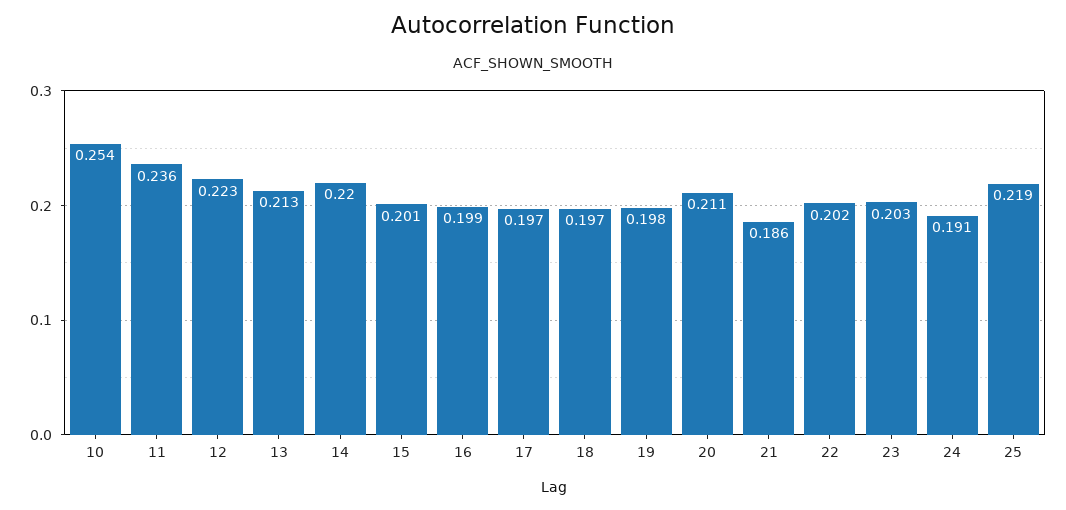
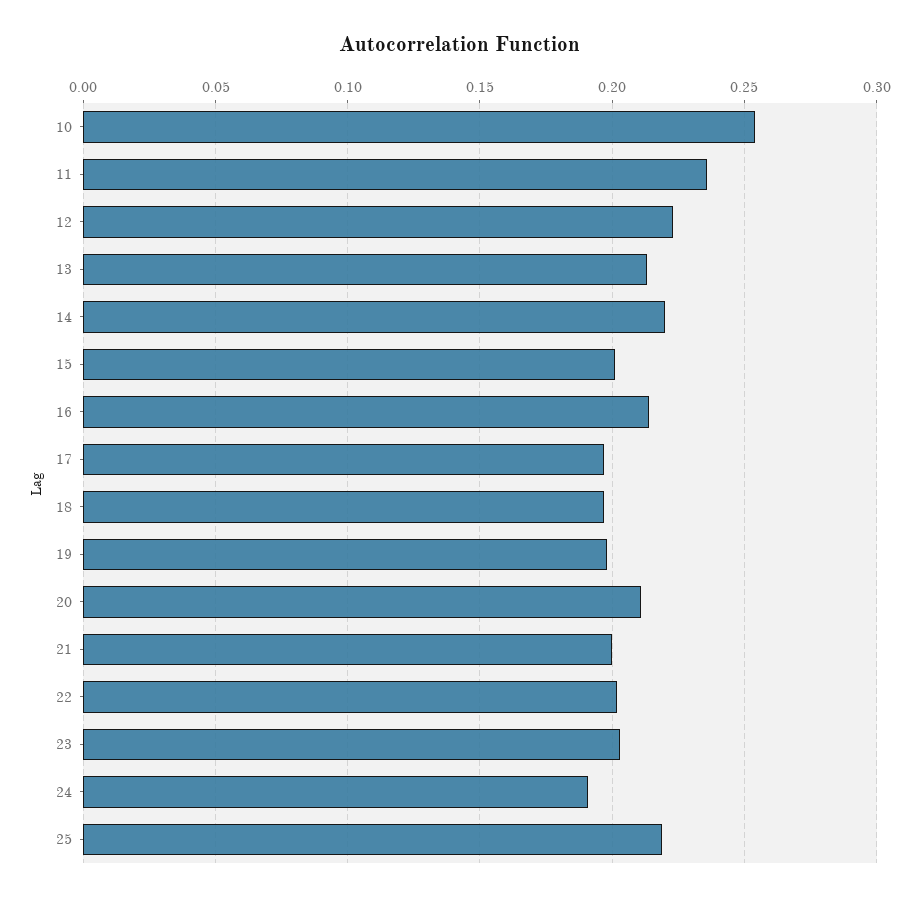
  {
    "10": 0.254,
    "11": 0.236,
    "12": 0.223,
    "13": 0.213,
    "14": 0.22,
    "15": 0.201,
-   "16": 0.199,
+   "16": 0.215,
    "17": 0.197,
    "18": 0.197,
    "19": 0.198,
    "20": 0.211,
-   "21": 0.186,
+   "21": 0.2,
    "22": 0.202,
    "23": 0.203,
    "24": 0.191,
    "25": 0.219
  }

